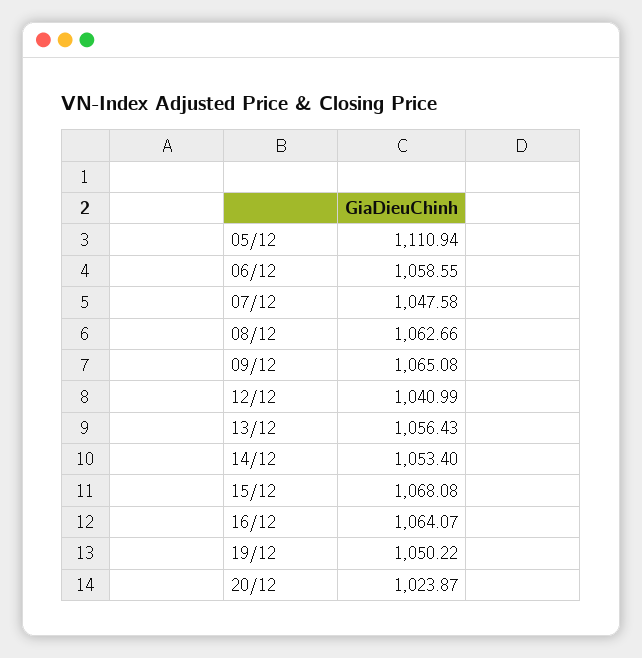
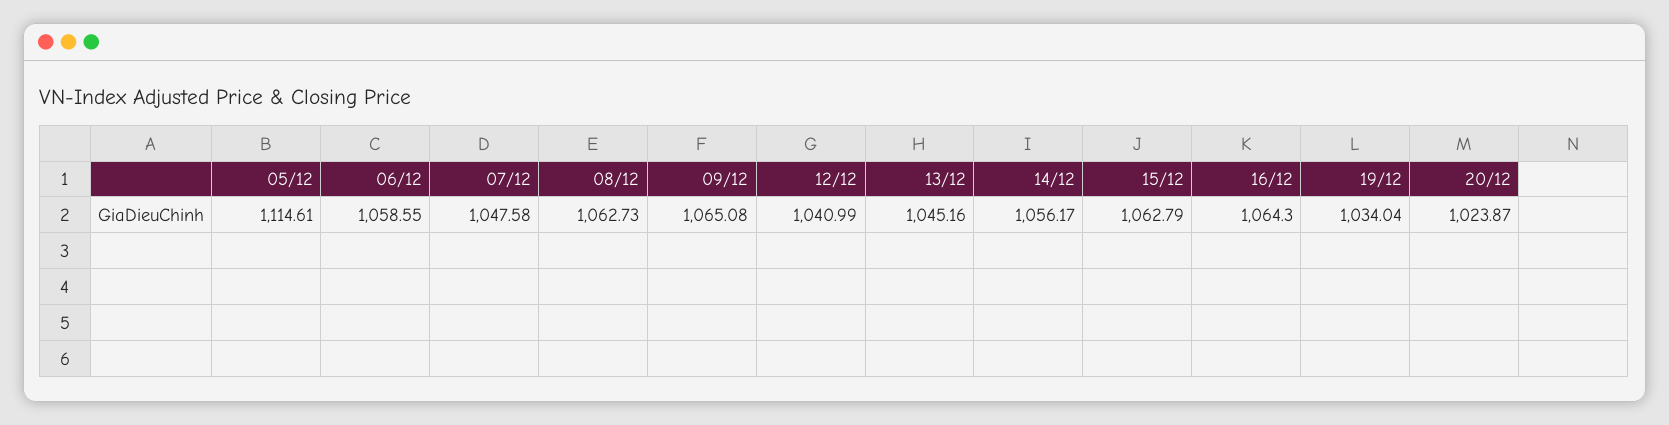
  {
-   "05/12": 1110.94,
+   "05/12": 1114.61,
    "06/12": 1058.55,
    "07/12": 1047.58,
-   "08/12": 1062.66,
+   "08/12": 1062.73,
    "09/12": 1065.08,
    "12/12": 1040.99,
-   "13/12": 1056.43,
+   "13/12": 1045.16,
-   "14/12": 1053.4,
+   "14/12": 1056.17,
-   "15/12": 1068.08,
+   "15/12": 1062.79,
-   "16/12": 1064.07,
+   "16/12": 1064.3,
-   "19/12": 1050.22,
+   "19/12": 1034.04,
    "20/12": 1023.87
  }

